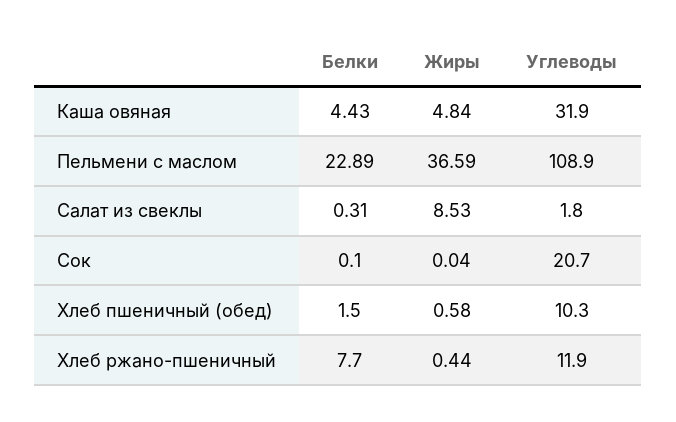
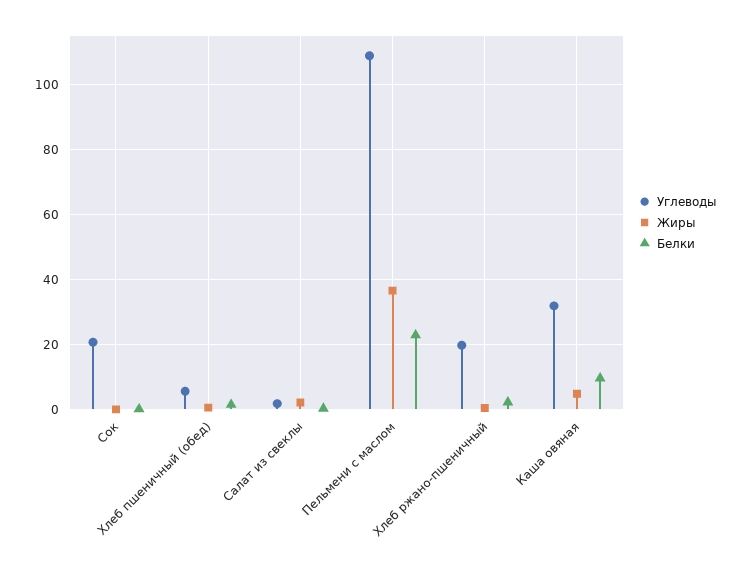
  {
    "Белки": {
-     "Каша овяная": 4.43,
+     "Каша овяная": 10,
      "Пельмени с маслом": 22.89,
      "Салат из свеклы": 0.31,
      "Сок": 0.1,
      "Хлеб пшеничный (обед)": 1.5,
-     "Хлеб ржано-пшеничный": 7.7
+     "Хлеб ржано-пшеничный": 2
    },
    "Жиры": {
      "Каша овяная": 4.84,
      "Пельмени с маслом": 36.59,
-     "Салат из свеклы": 8.53,
+     "Салат из свеклы": 2,
      "Сок": 0.04,
      "Хлеб пшеничный (обед)": 0.58,
      "Хлеб ржано-пшеничный": 0.44
    },
    "Углеводы": {
      "Каша овяная": 31.9,
      "Пельмени с маслом": 108.9,
      "Салат из свеклы": 1.8,
      "Сок": 20.7,
-     "Хлеб пшеничный (обед)": 10.3,
+     "Хлеб пшеничный (обед)": 6,
-     "Хлеб ржано-пшеничный": 11.9
+     "Хлеб ржано-пшеничный": 20
    }
  }

